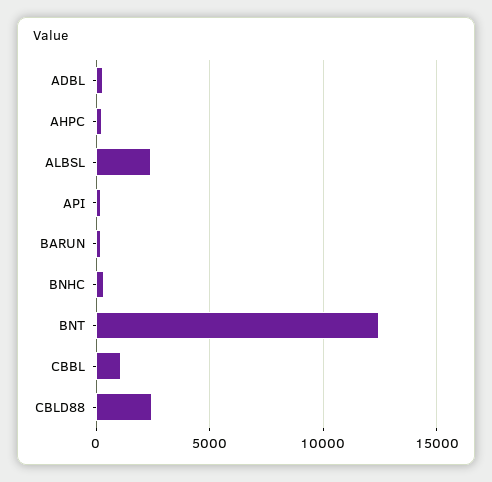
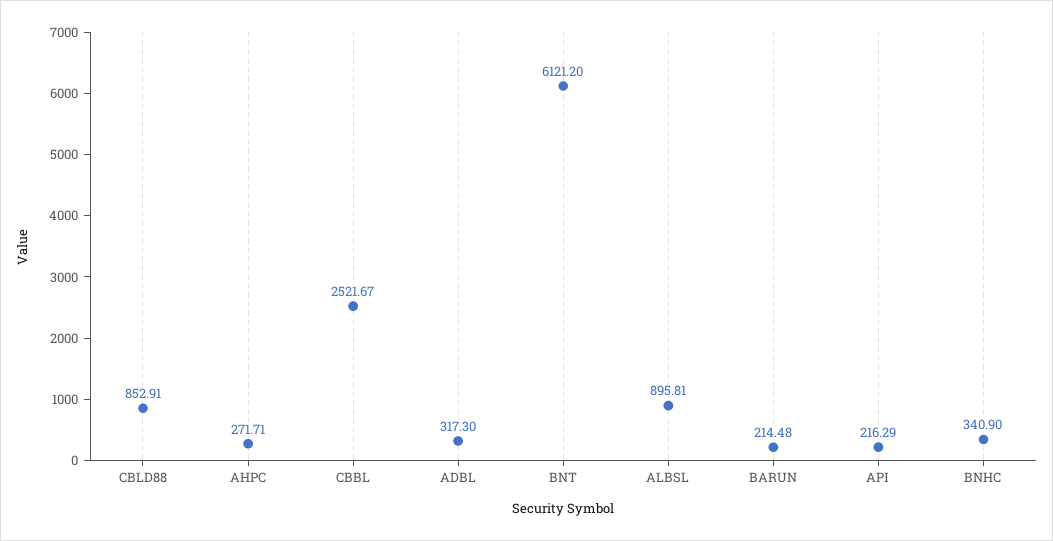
  {
    "ADBL": 317.3,
    "AHPC": 271.71,
-   "ALBSL": 2500,
+   "ALBSL": 895.81,
    "API": 216.29,
    "BARUN": 214.48,
    "BNHC": 340.9,
-   "BNT": 12500,
+   "BNT": 6121.2,
-   "CBBL": 1000,
+   "CBBL": 2521.67,
-   "CBLD88": 2500
+   "CBLD88": 852.91
  }

